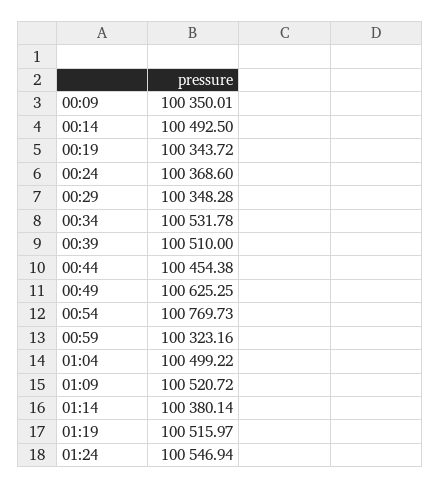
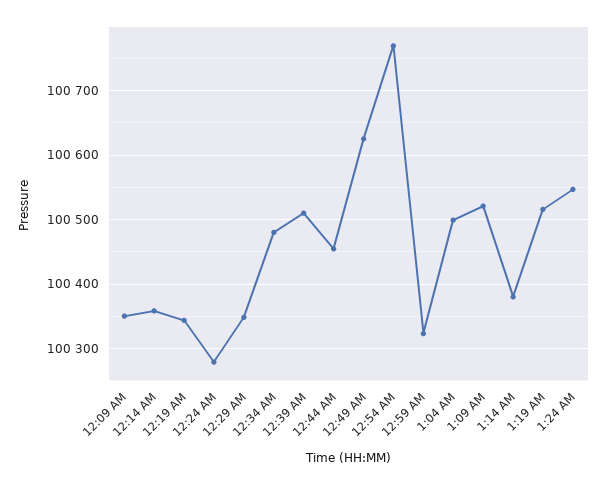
  {
    "00:09": 100350.01,
-   "00:14": 100492.5,
+   "00:14": 100360,
    "00:19": 100343.72,
-   "00:24": 100368.6,
+   "00:24": 100280,
    "00:29": 100348.28,
-   "00:34": 100531.78,
+   "00:34": 100480,
    "00:39": 100510,
    "00:44": 100454.38,
    "00:49": 100625.25,
    "00:54": 100769.73,
    "00:59": 100323.16,
    "01:04": 100499.22,
    "01:09": 100520.72,
    "01:14": 100380.14,
    "01:19": 100515.97,
    "01:24": 100546.94
  }

